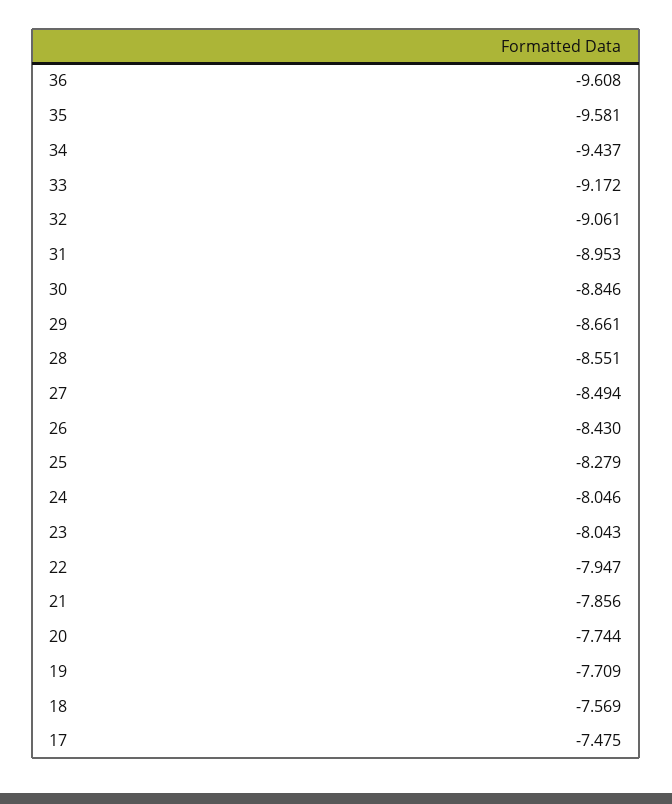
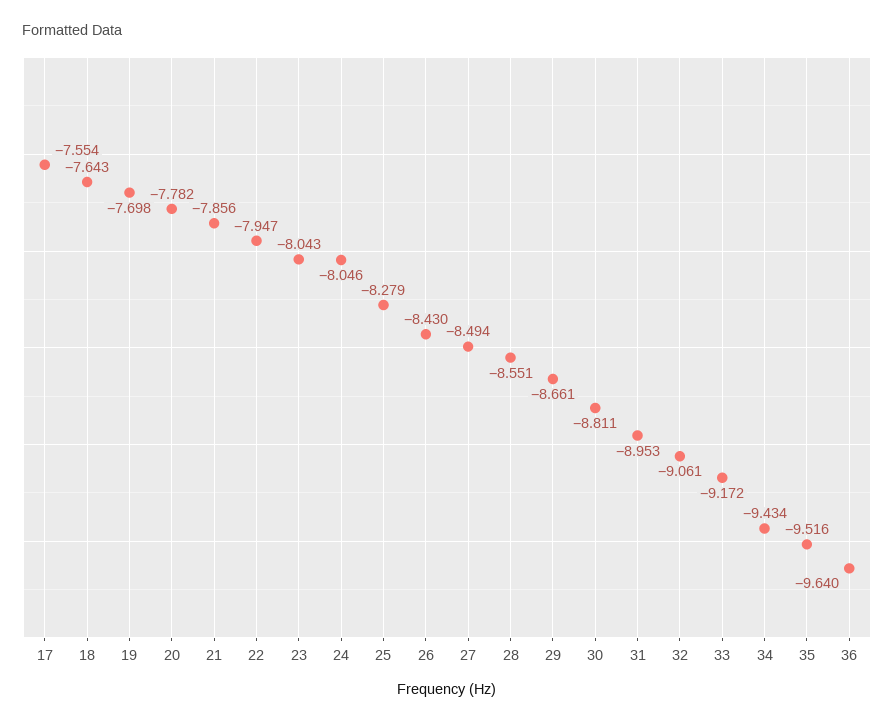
  {
-   "36": -9.608,
+   "36": -9.64,
-   "35": -9.581,
+   "35": -9.516,
-   "34": -9.437,
+   "34": -9.434,
    "33": -9.172,
    "32": -9.061,
    "31": -8.953,
-   "30": -8.846,
+   "30": -8.811,
    "29": -8.661,
    "28": -8.551,
    "27": -8.494,
    "26": -8.43,
    "25": -8.279,
    "24": -8.046,
    "23": -8.043,
    "22": -7.947,
    "21": -7.856,
-   "20": -7.744,
+   "20": -7.782,
-   "19": -7.709,
+   "19": -7.698,
-   "18": -7.569,
+   "18": -7.643,
-   "17": -7.475
+   "17": -7.554
  }

